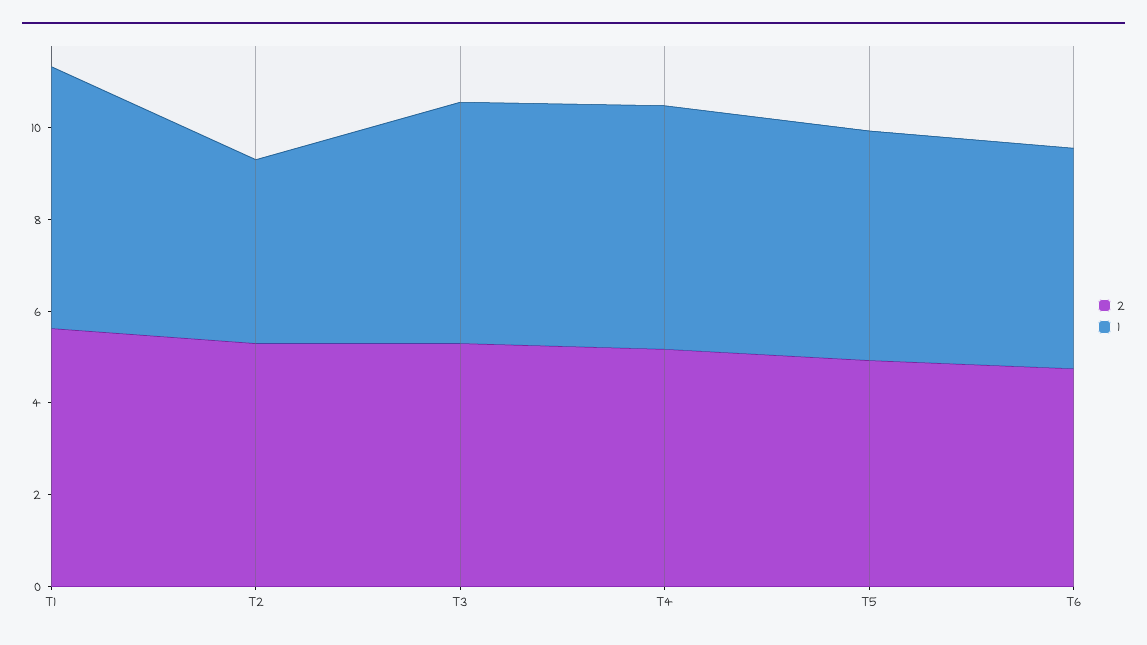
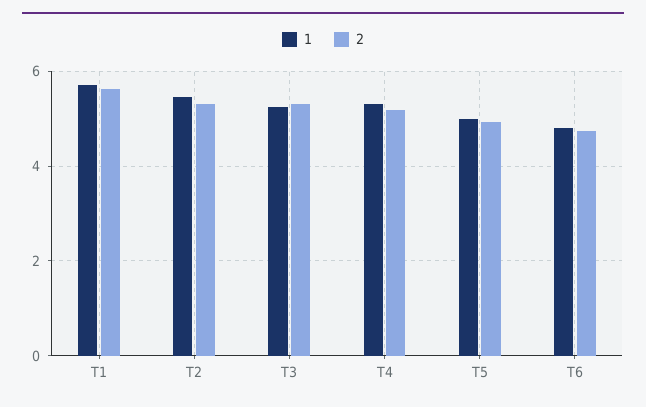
  {
    "2": {
      "T1": 5.6,
      "T2": 5.4,
      "T3": 5.4,
      "T4": 5.2,
      "T5": 5,
      "T6": 4.8
    },
    "1": {
      "T1": 5.8,
-     "T2": 4,
+     "T2": 5.4,
      "T3": 5.2,
      "T4": 5.4,
      "T5": 5,
      "T6": 4.8
    }
  }

